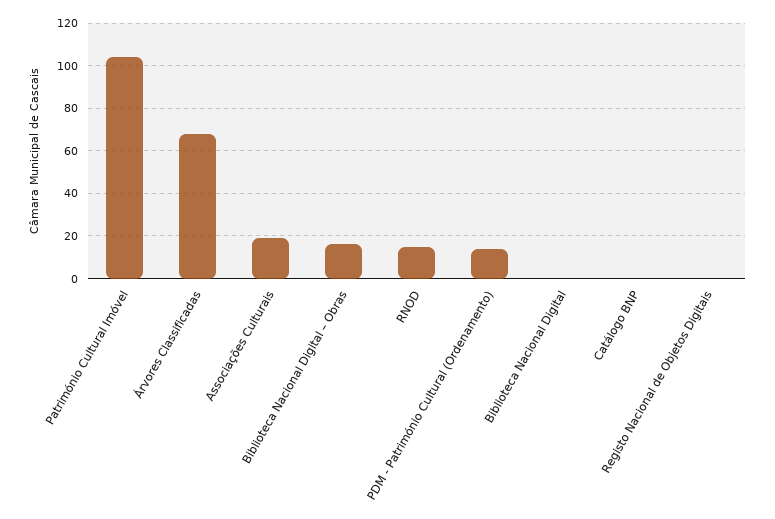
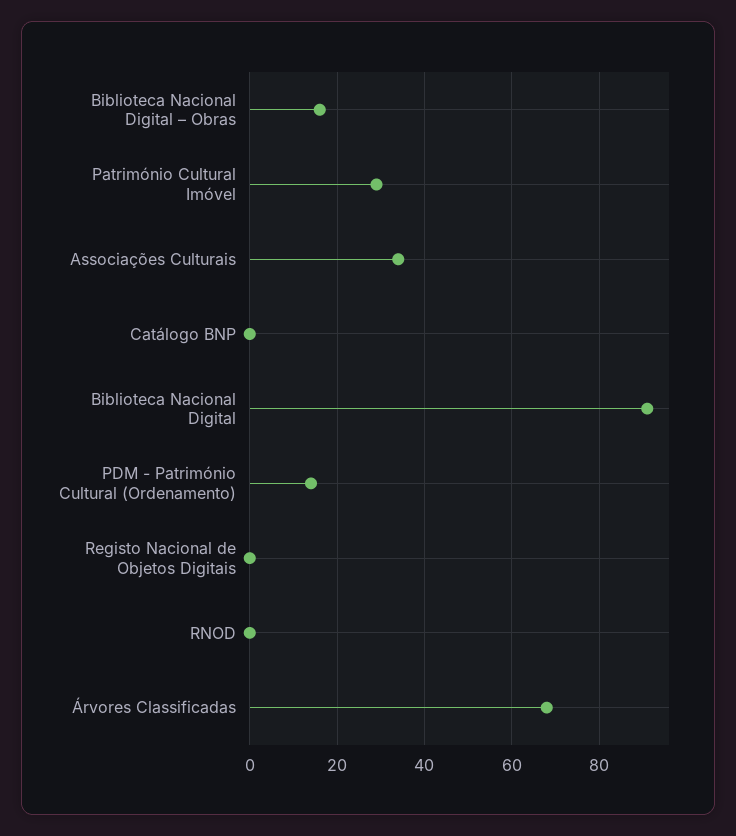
  {
-   "Património Cultural Imóvel": 105,
+   "Património Cultural Imóvel": 30,
    "Árvores Classificadas": 70,
-   "Associações Culturais": 20,
+   "Associações Culturais": 35,
    "Biblioteca Nacional Digital – Obras": 15,
-   "RNOD": 15,
+   "RNOD": 0,
    "PDM - Património Cultural (Ordenamento)": 15,
-   "Biblioteca Nacional Digital": 0,
+   "Biblioteca Nacional Digital": 90,
    "Catálogo BNP": 0,
    "Registo Nacional de Objetos Digitais": 0
  }

